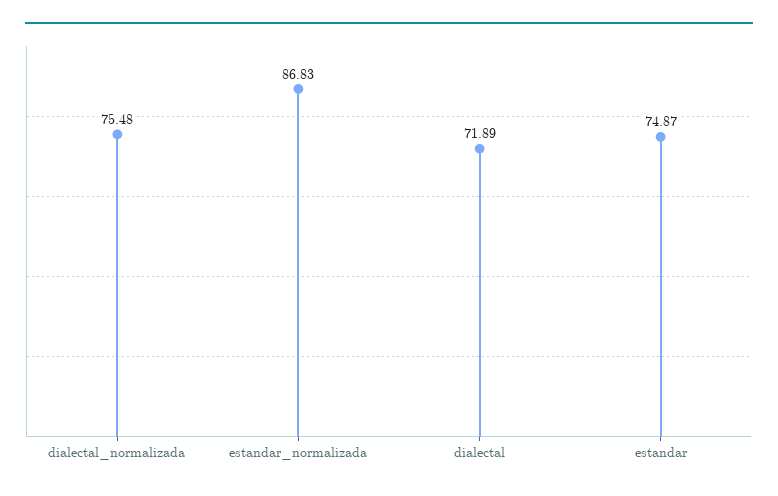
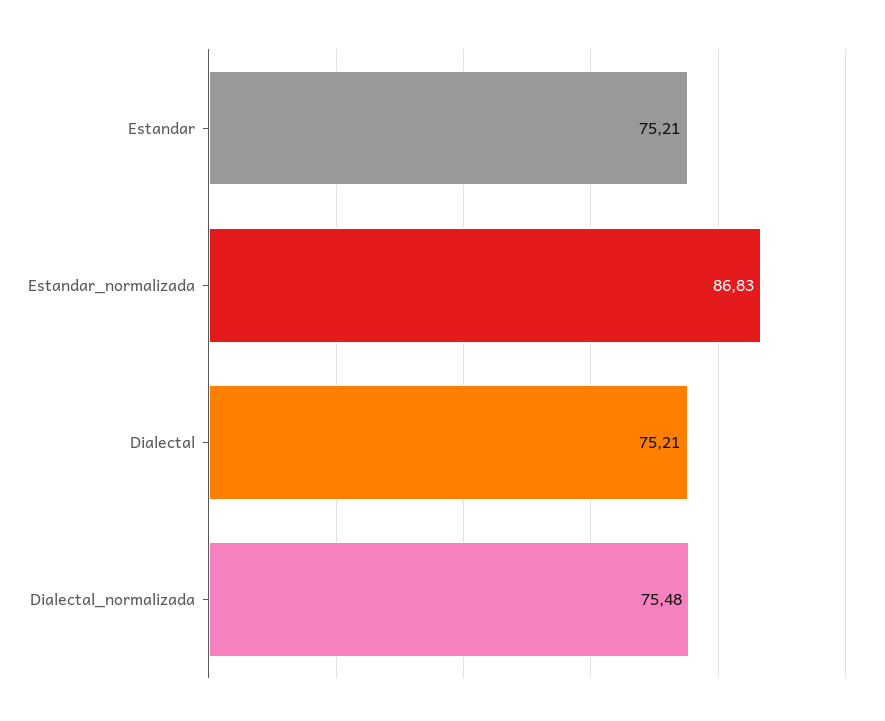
  {
    "dialectal_normalizada": 75.48,
    "estandar_normalizada": 86.83,
-   "dialectal": 71.89,
+   "dialectal": 75.21,
-   "estandar": 74.87
+   "estandar": 75.21
  }

